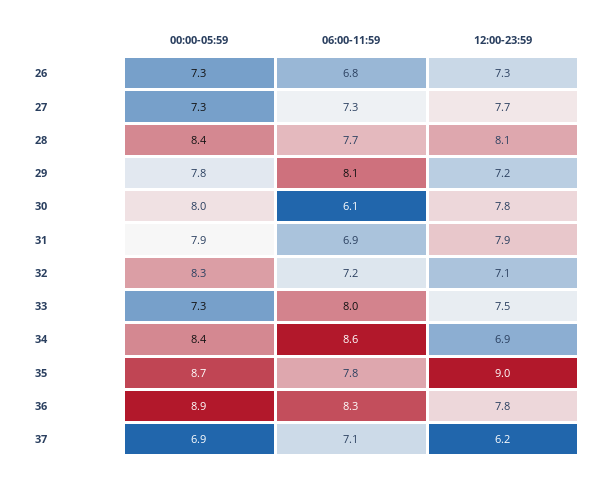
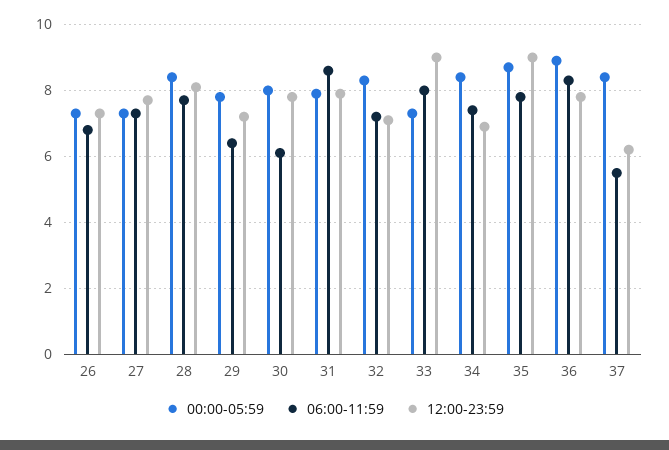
  {
    "00:00-05:59": {
      "26": 7.3,
      "27": 7.3,
      "28": 8.4,
      "29": 7.8,
      "30": 8,
      "31": 7.9,
      "32": 8.3,
      "33": 7.3,
      "34": 8.4,
      "35": 8.7,
      "36": 8.9,
-     "37": 6.9
+     "37": 8.5
    },
    "06:00-11:59": {
      "26": 6.8,
      "27": 7.3,
      "28": 7.7,
-     "29": 8.1,
+     "29": 6.5,
      "30": 6.1,
-     "31": 6.9,
+     "31": 8.5,
      "32": 7.2,
      "33": 8,
-     "34": 8.6,
+     "34": 7.5,
      "35": 7.8,
      "36": 8.3,
-     "37": 7.1
+     "37": 5.5
    },
    "12:00-23:59": {
      "26": 7.3,
      "27": 7.7,
      "28": 8.1,
      "29": 7.2,
      "30": 7.8,
      "31": 7.9,
      "32": 7.1,
-     "33": 7.5,
+     "33": 9,
      "34": 6.9,
      "35": 9,
      "36": 7.8,
      "37": 6.2
    }
  }

